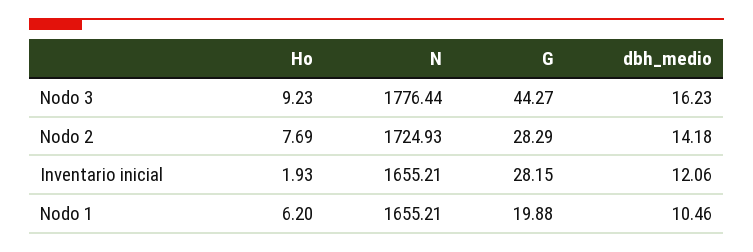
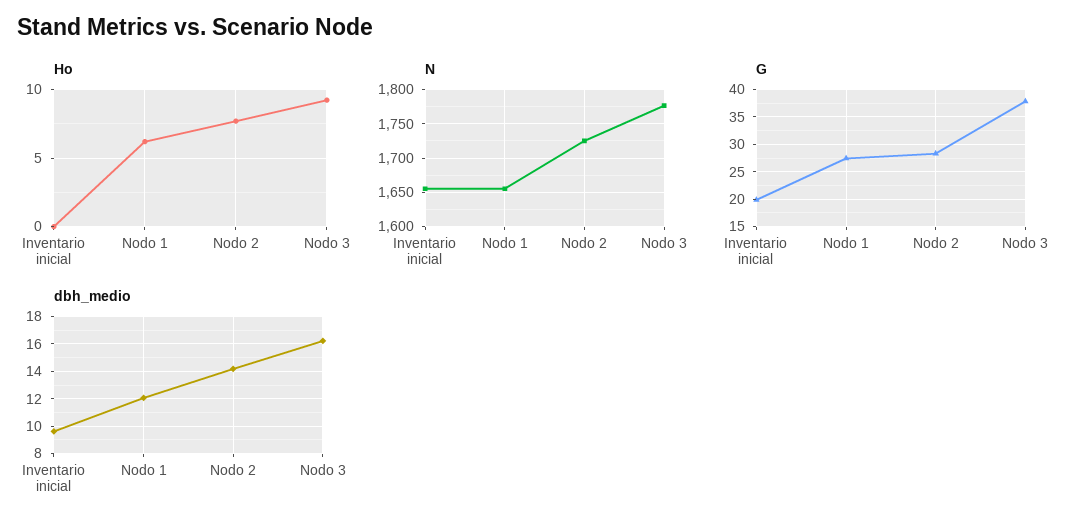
  {
    "Ho": {
      "Nodo 3": 9.23,
      "Nodo 2": 7.69,
-     "Inventario inicial": 1.93,
+     "Inventario inicial": 0,
      "Nodo 1": 6.2
    },
    "N": {
      "Nodo 3": 1776.44,
      "Nodo 2": 1724.93,
      "Inventario inicial": 1655.21,
      "Nodo 1": 1655.21
    },
    "G": {
-     "Nodo 3": 44.27,
+     "Nodo 3": 37.5,
      "Nodo 2": 28.29,
-     "Inventario inicial": 28.15,
+     "Inventario inicial": 20,
-     "Nodo 1": 19.88
+     "Nodo 1": 27.5
    },
    "dbh_medio": {
      "Nodo 3": 16.23,
      "Nodo 2": 14.18,
-     "Inventario inicial": 12.06,
+     "Inventario inicial": 9.5,
-     "Nodo 1": 10.46
+     "Nodo 1": 12
    }
  }

